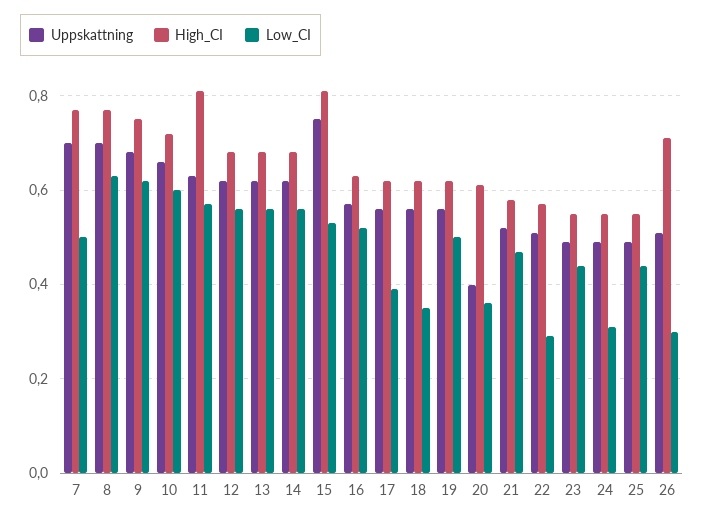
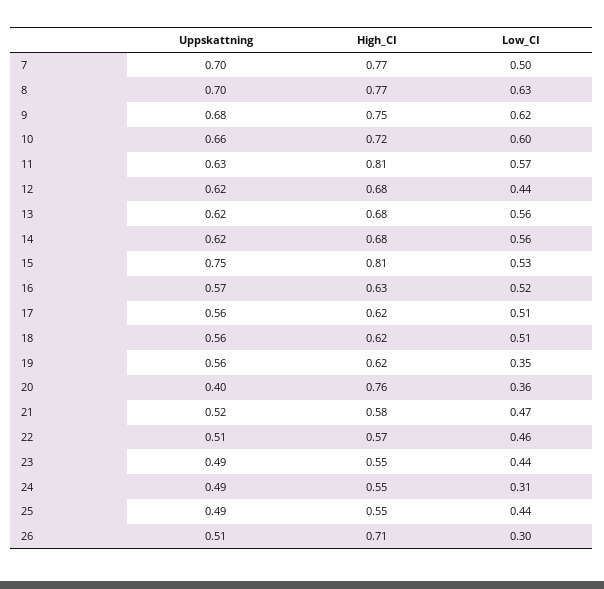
  {
    "Uppskattning": {
      "7": 0.7,
      "8": 0.7,
      "9": 0.68,
      "10": 0.66,
      "11": 0.63,
      "12": 0.62,
      "13": 0.62,
      "14": 0.62,
      "15": 0.75,
      "16": 0.57,
      "17": 0.56,
      "18": 0.56,
      "19": 0.56,
      "20": 0.4,
      "21": 0.52,
      "22": 0.51,
      "23": 0.49,
      "24": 0.49,
      "25": 0.49,
      "26": 0.51
    },
    "High_CI": {
      "7": 0.77,
      "8": 0.77,
      "9": 0.75,
      "10": 0.72,
      "11": 0.81,
      "12": 0.68,
      "13": 0.68,
      "14": 0.68,
      "15": 0.81,
      "16": 0.63,
      "17": 0.62,
      "18": 0.62,
      "19": 0.62,
-     "20": 0.6,
+     "20": 0.76,
      "21": 0.58,
      "22": 0.57,
      "23": 0.55,
      "24": 0.55,
      "25": 0.55,
      "26": 0.71
    },
    "Low_CI": {
      "7": 0.5,
      "8": 0.63,
      "9": 0.62,
      "10": 0.6,
      "11": 0.57,
-     "12": 0.55,
+     "12": 0.44,
      "13": 0.56,
      "14": 0.56,
      "15": 0.53,
      "16": 0.52,
-     "17": 0.4,
+     "17": 0.51,
-     "18": 0.35,
+     "18": 0.51,
-     "19": 0.5,
+     "19": 0.35,
      "20": 0.36,
      "21": 0.47,
-     "22": 0.3,
+     "22": 0.46,
      "23": 0.44,
      "24": 0.31,
      "25": 0.44,
      "26": 0.3
    }
  }

